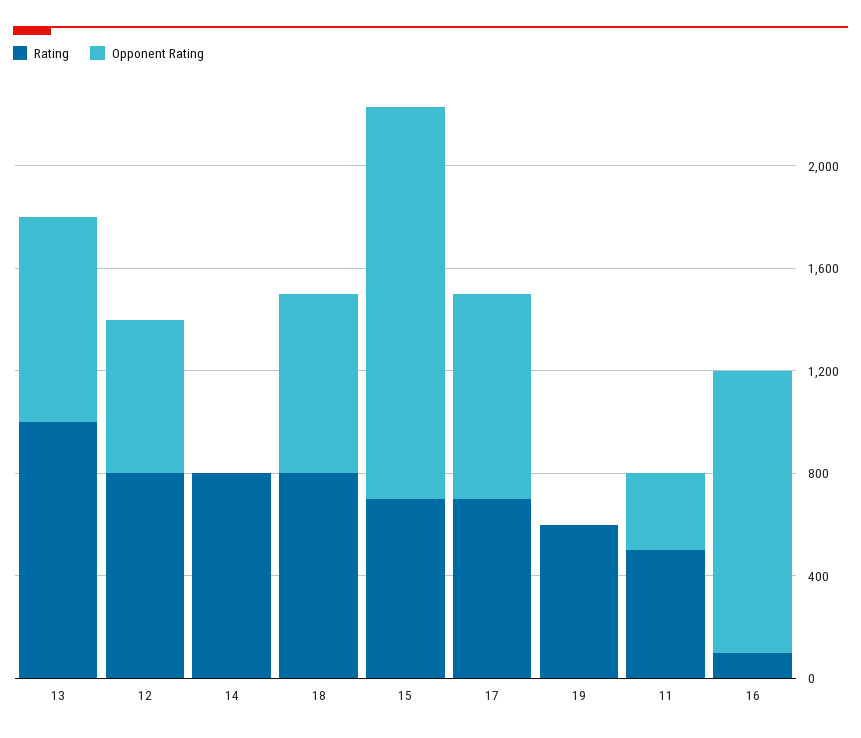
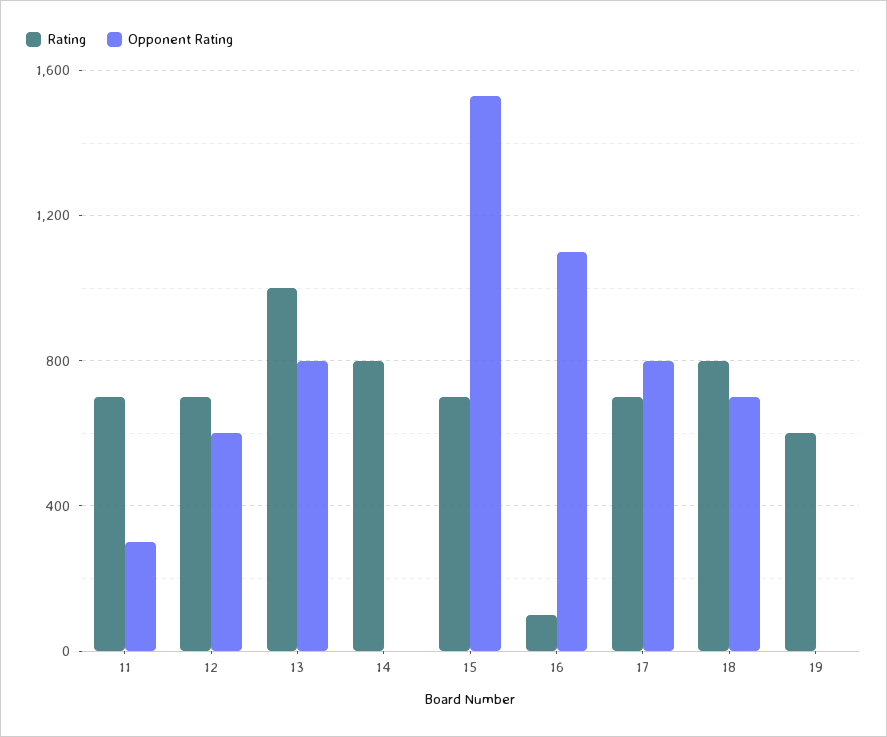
  {
    "Rating": {
      "13": 1000,
-     "12": 800,
+     "12": 700,
      "14": 800,
      "18": 800,
      "15": 700,
      "17": 700,
      "19": 600,
-     "11": 500,
+     "11": 700,
      "16": 100
    },
    "Opponent Rating": {
      "13": 800,
      "12": 600,
      "14": 0,
      "18": 700,
      "15": 1550,
      "17": 800,
      "19": 0,
      "11": 300,
      "16": 1100
    }
  }

